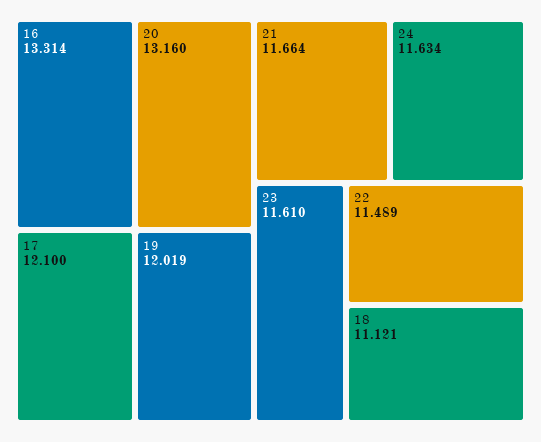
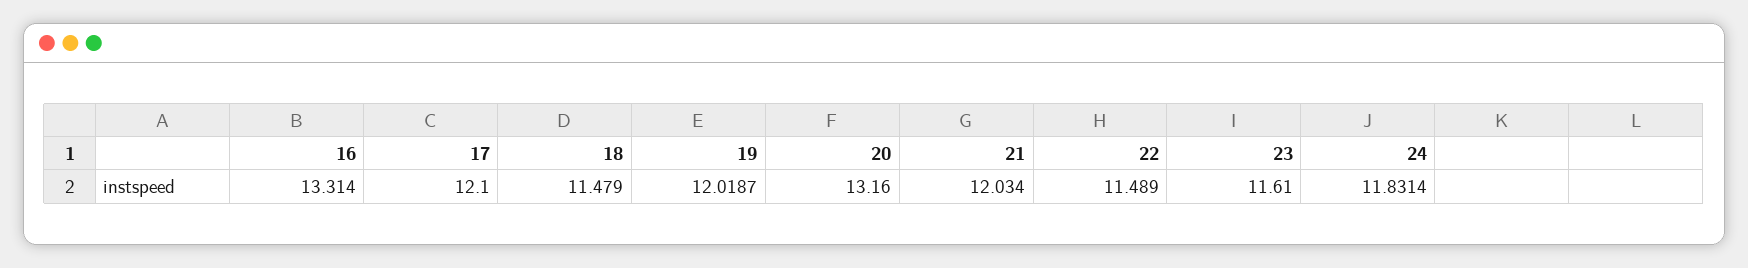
  {
    "16": 13.314,
    "20": 13.16,
    "17": 12.1,
    "19": 12.0187,
-   "21": 11.664,
+   "21": 12.034,
-   "24": 11.634,
+   "24": 11.8314,
    "23": 11.61,
    "22": 11.489,
-   "18": 11.121
+   "18": 11.479
  }

